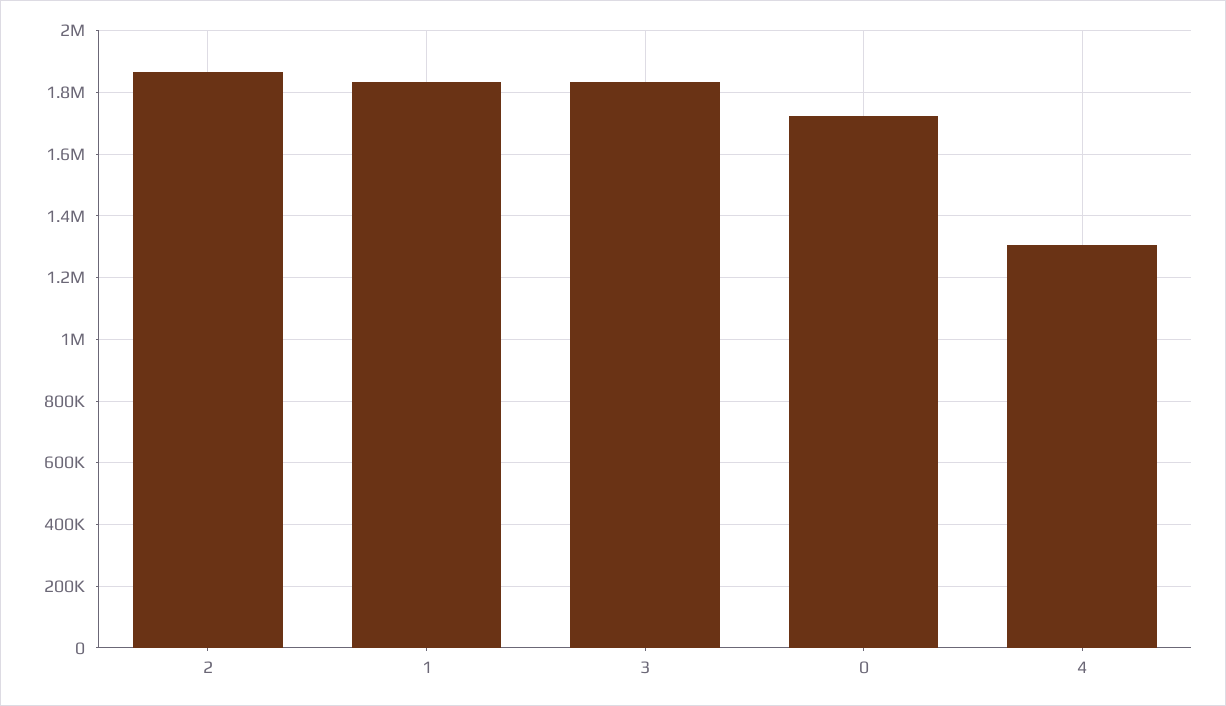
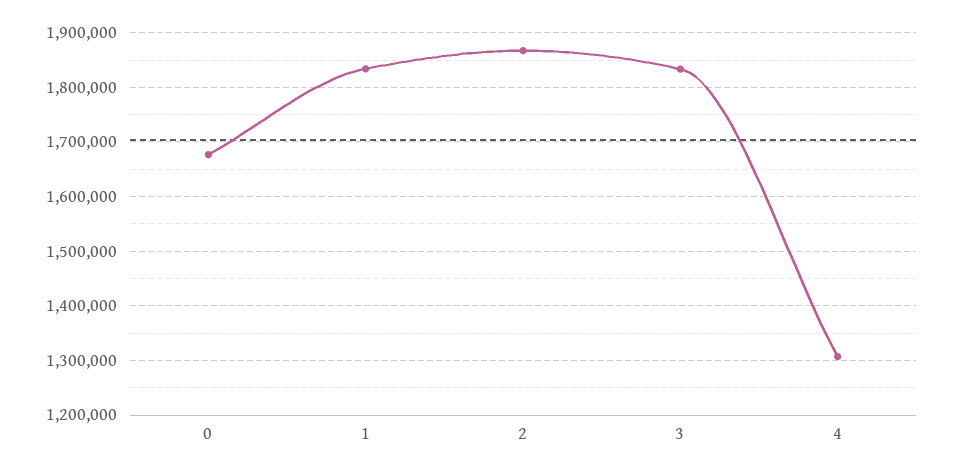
  {
    "2": 1860000,
    "1": 1840000,
    "3": 1840000,
-   "0": 1720000,
+   "0": 1680000,
    "4": 1300000
  }

